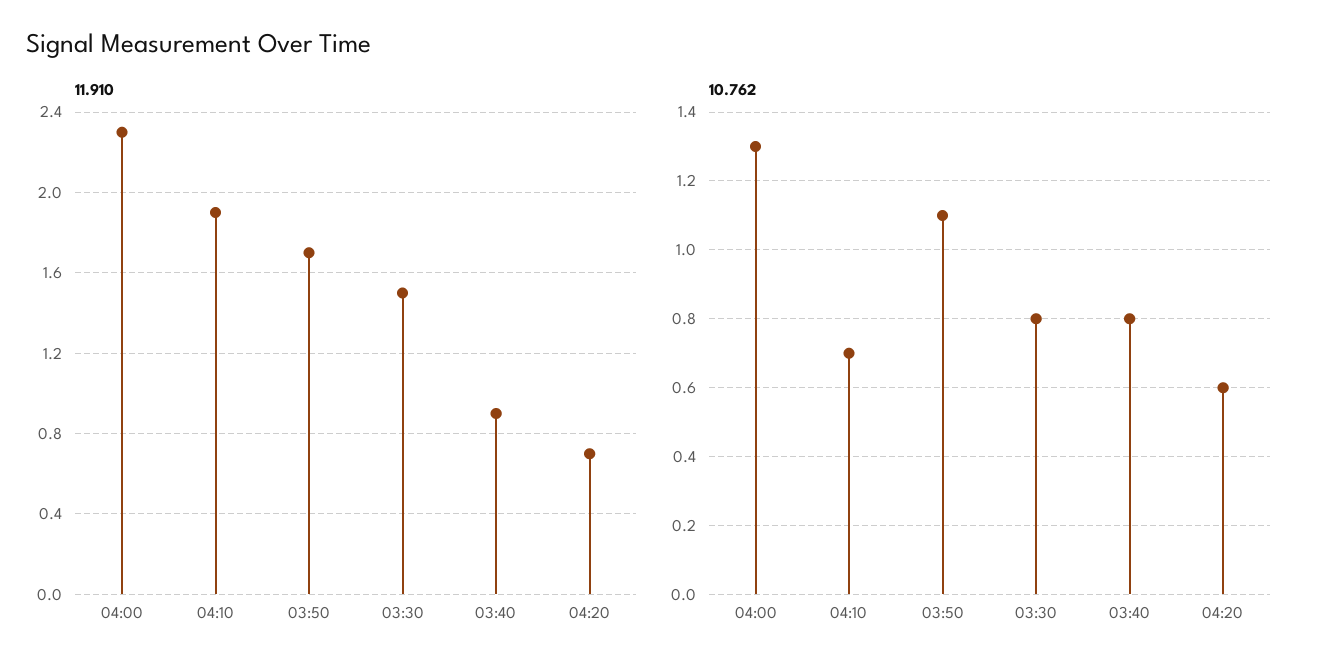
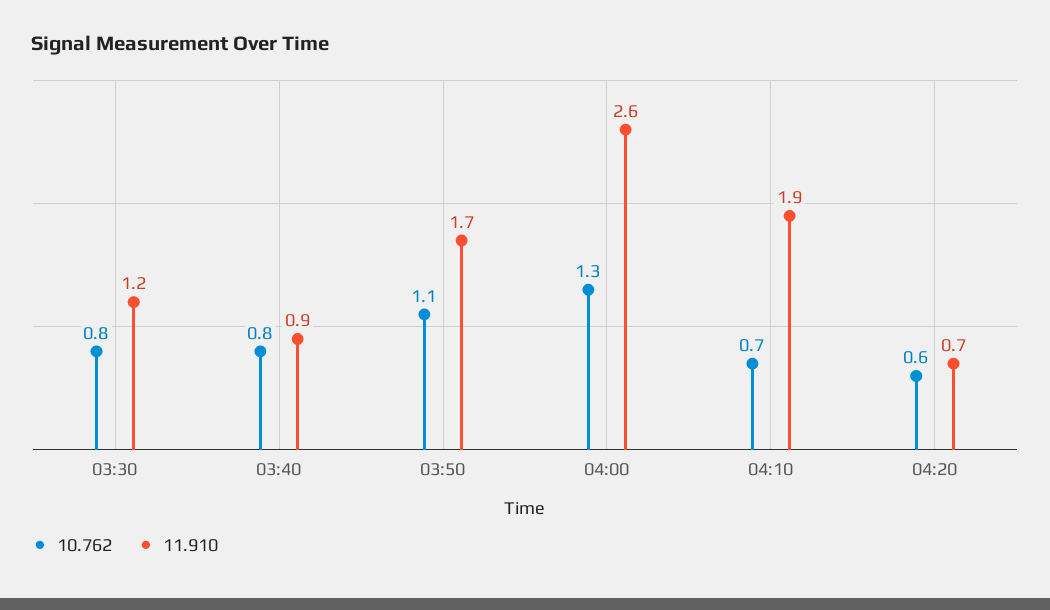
  {
    "11.910": {
-     "04:00": 2.3,
+     "04:00": 2.6,
      "04:10": 1.9,
      "03:50": 1.7,
-     "03:30": 1.5,
+     "03:30": 1.2,
      "03:40": 0.9,
      "04:20": 0.7
    },
    "10.762": {
      "04:00": 1.3,
      "04:10": 0.7,
      "03:50": 1.1,
      "03:30": 0.8,
      "03:40": 0.8,
      "04:20": 0.6
    }
  }

